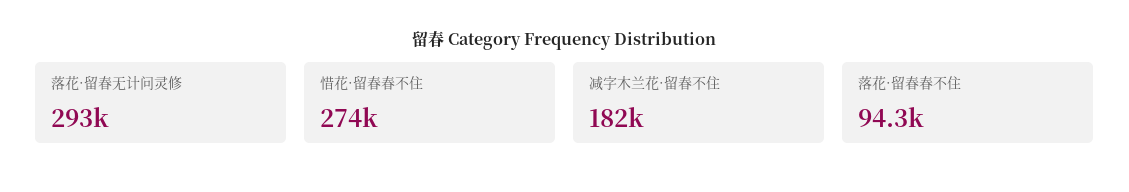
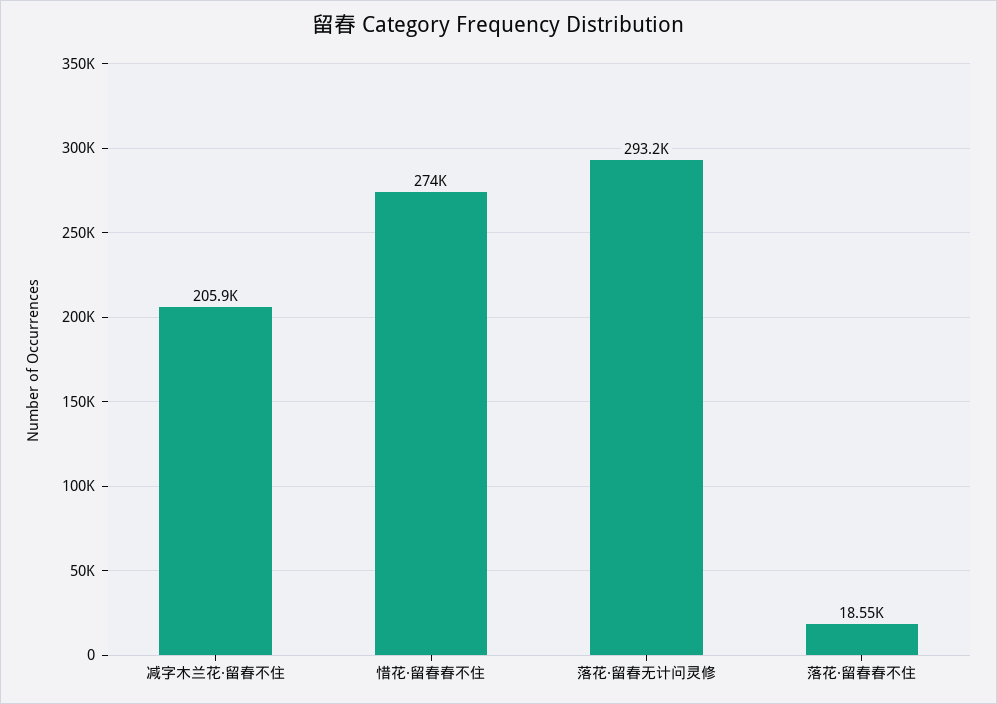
  {
    "落花·留春无计问灵修": 293200,
    "惜花·留春春不住": 274000,
-   "减字木兰花·留春不住": 182000,
+   "减字木兰花·留春不住": 205900,
-   "落花·留春春不住": 94300
+   "落花·留春春不住": 18550
  }

